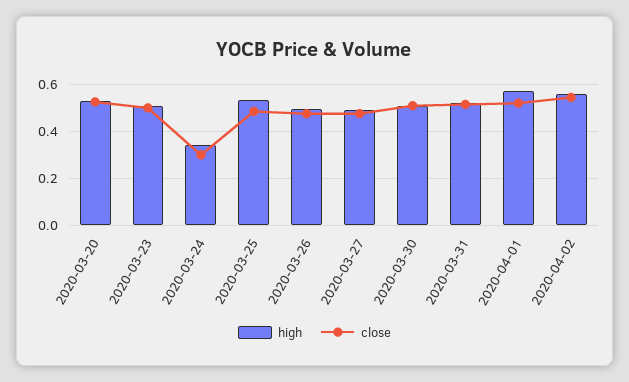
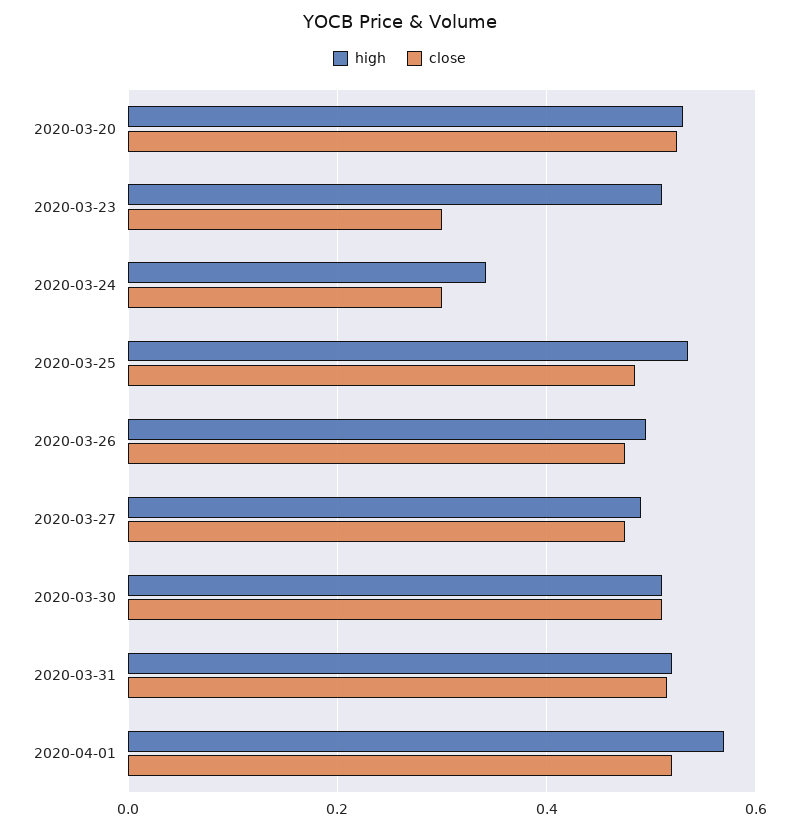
  {
    "high": {
      "2020-03-20": 0.54,
      "2020-03-23": 0.52,
      "2020-03-24": 0.34,
      "2020-03-25": 0.54,
      "2020-03-26": 0.5,
      "2020-03-27": 0.5,
      "2020-03-30": 0.52,
      "2020-03-31": 0.52,
-     "2020-04-01": 0.58,
+     "2020-04-01": 0.58
-     "2020-04-02": 0.55
    },
    "close": {
      "2020-03-20": 0.52,
-     "2020-03-23": 0.5,
+     "2020-03-23": 0.3,
      "2020-03-24": 0.3,
      "2020-03-25": 0.48,
      "2020-03-26": 0.48,
      "2020-03-27": 0.48,
      "2020-03-30": 0.52,
      "2020-03-31": 0.52,
-     "2020-04-01": 0.52,
+     "2020-04-01": 0.52
-     "2020-04-02": 0.55
    }
  }

